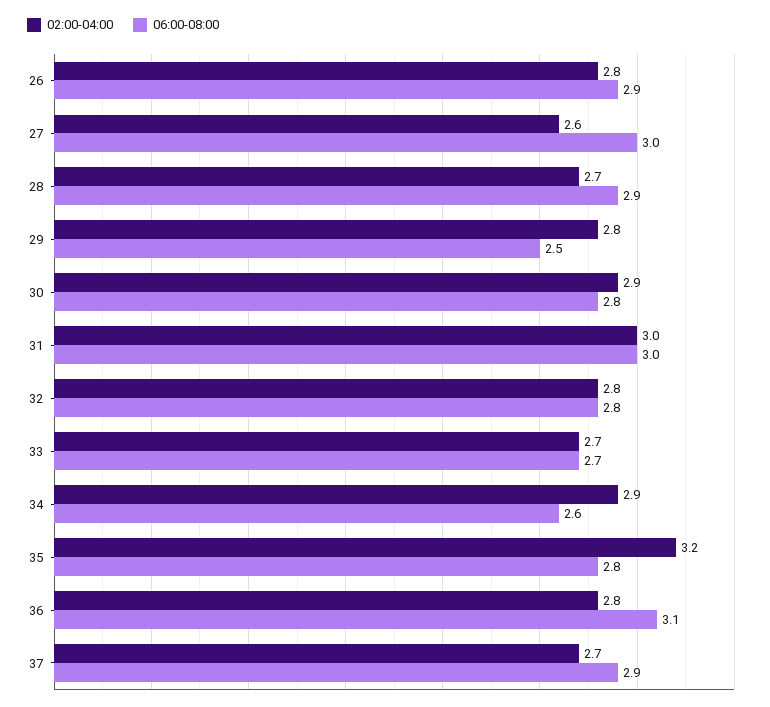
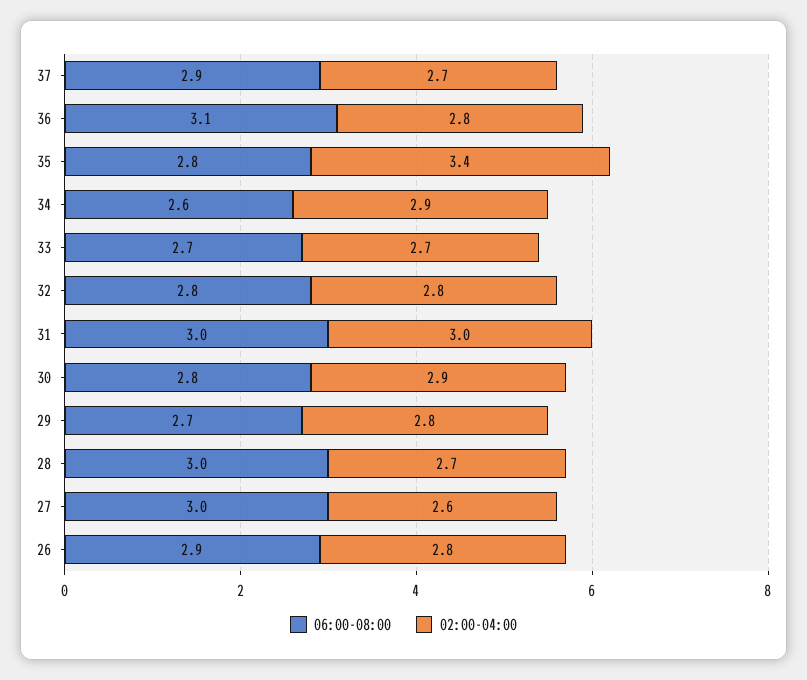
  {
    "02:00-04:00": {
      "26": 2.8,
      "27": 2.6,
      "28": 2.7,
      "29": 2.8,
      "30": 2.9,
      "31": 3,
      "32": 2.8,
      "33": 2.7,
      "34": 2.9,
-     "35": 3.2,
+     "35": 3.4,
      "36": 2.8,
      "37": 2.7
    },
    "06:00-08:00": {
      "26": 2.9,
      "27": 3,
-     "28": 2.9,
+     "28": 3,
-     "29": 2.5,
+     "29": 2.7,
      "30": 2.8,
      "31": 3,
      "32": 2.8,
      "33": 2.7,
      "34": 2.6,
      "35": 2.8,
      "36": 3.1,
      "37": 2.9
    }
  }

